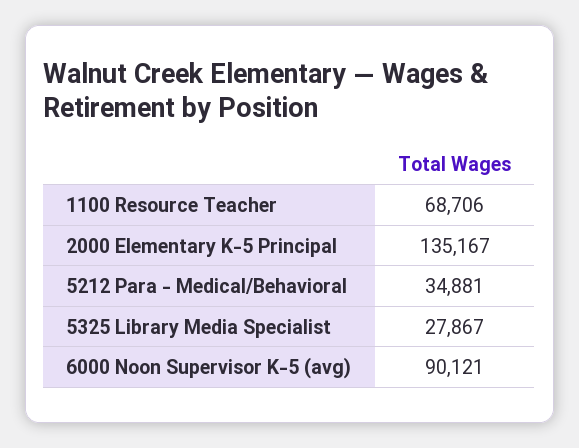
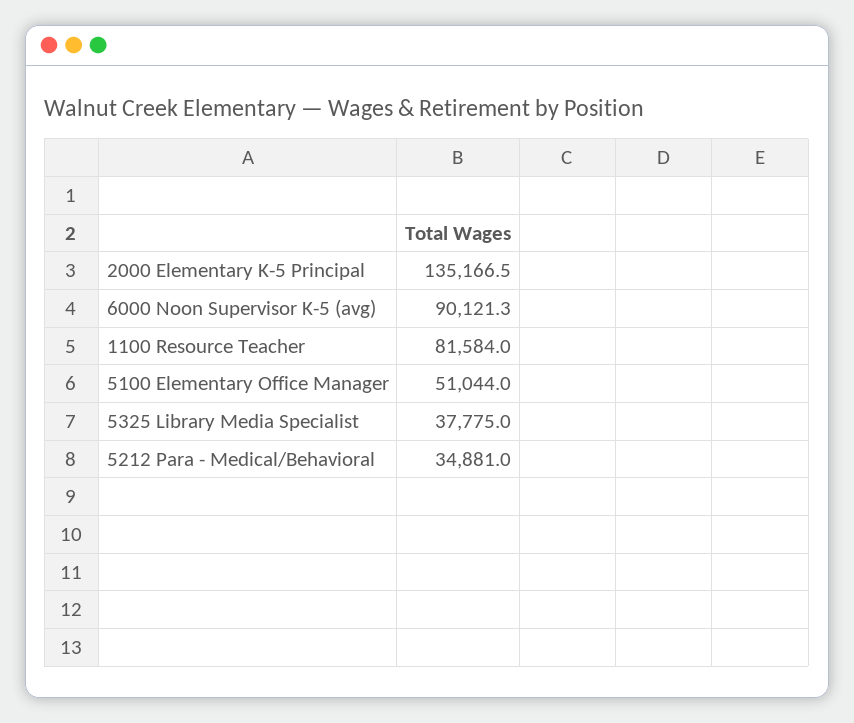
  {
-   "1100 Resource Teacher": 68706,
+   "1100 Resource Teacher": 81584,
    "2000 Elementary K-5 Principal": 135166.5,
    "5212 Para - Medical/Behavioral": 34881,
-   "5325 Library Media Specialist": 27867,
+   "5325 Library Media Specialist": 37775,
-   "6000 Noon Supervisor K-5 (avg)": 90121.3
+   "6000 Noon Supervisor K-5 (avg)": 90121.3,
+   "5100 Elementary Office Manager": 51044
  }

